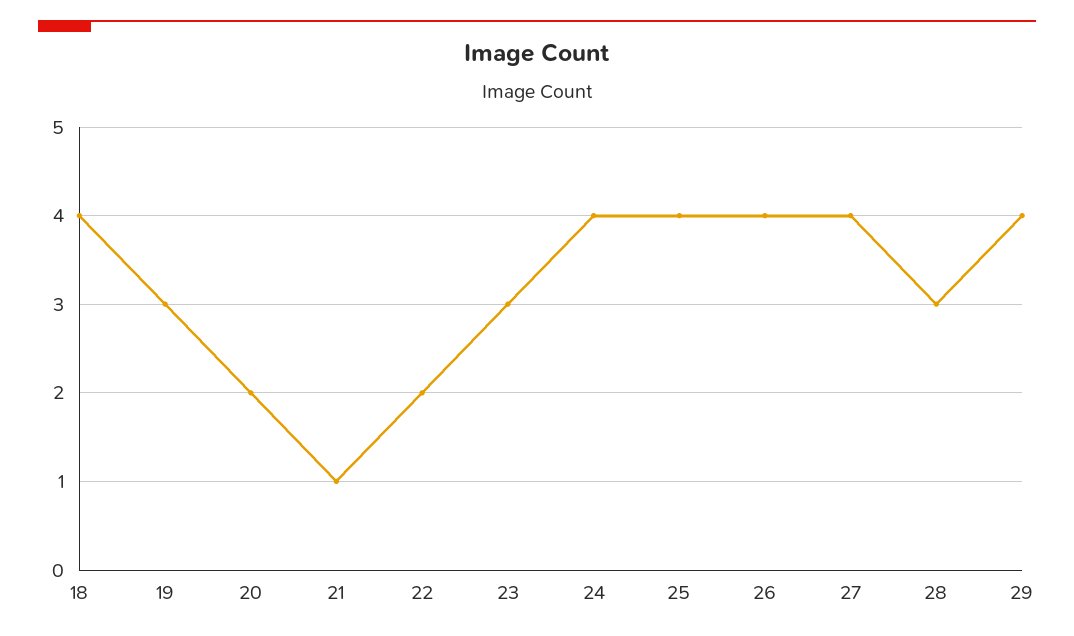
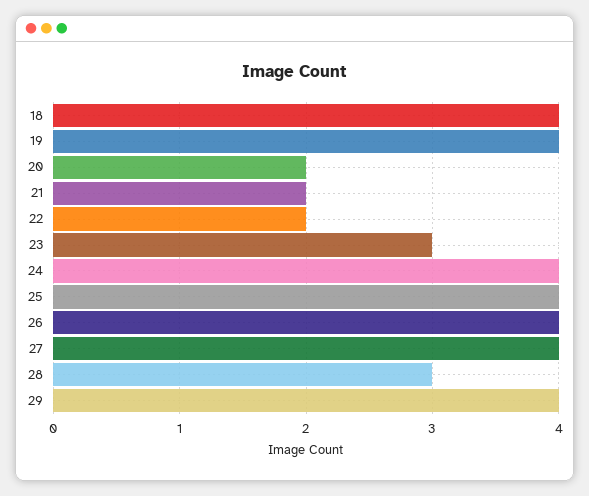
  {
    "18": 4,
-   "19": 3,
+   "19": 4,
    "20": 2,
-   "21": 1,
+   "21": 2,
    "22": 2,
    "23": 3,
    "24": 4,
    "25": 4,
    "26": 4,
    "27": 4,
    "28": 3,
    "29": 4
  }

